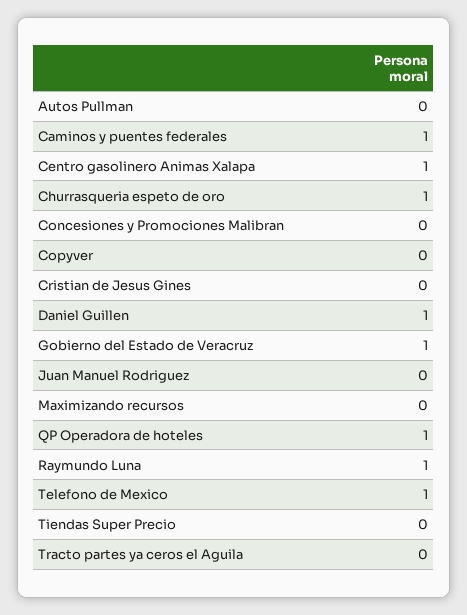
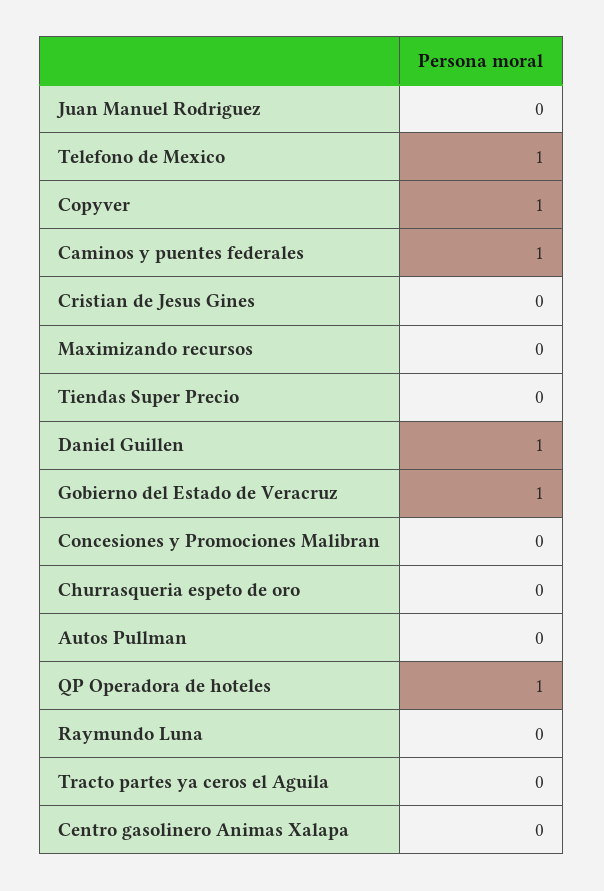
  {
    "Autos Pullman": 0,
    "Caminos y puentes federales": 1,
-   "Centro gasolinero Animas Xalapa": 1,
+   "Centro gasolinero Animas Xalapa": 0,
-   "Churrasqueria espeto de oro": 1,
+   "Churrasqueria espeto de oro": 0,
    "Concesiones y Promociones Malibran": 0,
-   "Copyver": 0,
+   "Copyver": 1,
    "Cristian de Jesus Gines": 0,
    "Daniel Guillen": 1,
    "Gobierno del Estado de Veracruz": 1,
    "Juan Manuel Rodriguez": 0,
    "Maximizando recursos": 0,
    "QP Operadora de hoteles": 1,
-   "Raymundo Luna": 1,
+   "Raymundo Luna": 0,
    "Telefono de Mexico": 1,
    "Tiendas Super Precio": 0,
    "Tracto partes ya ceros el Aguila": 0
  }

